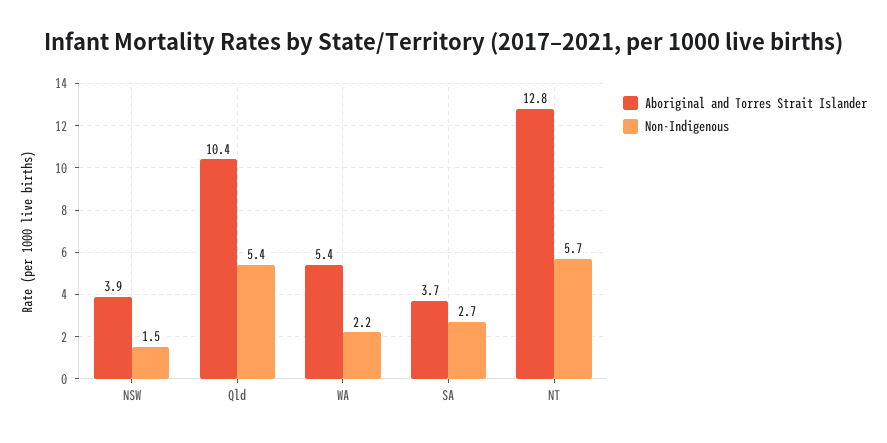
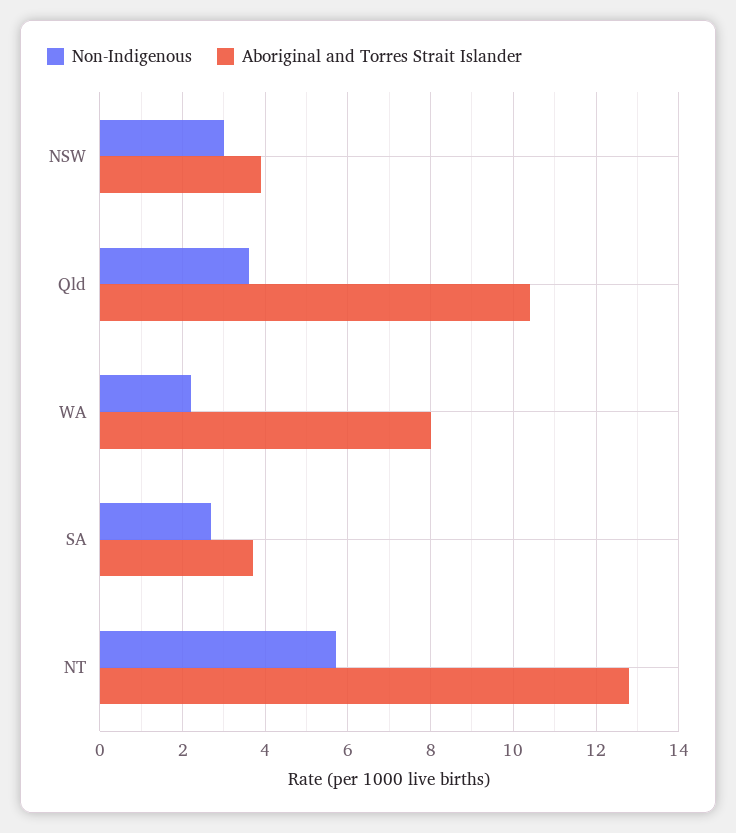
  {
    "Aboriginal and Torres Strait Islander": {
      "NSW": 3.9,
      "Qld": 10.4,
-     "WA": 5.4,
+     "WA": 8,
      "SA": 3.7,
      "NT": 12.8
    },
    "Non-Indigenous": {
-     "NSW": 1.5,
+     "NSW": 3,
-     "Qld": 5.4,
+     "Qld": 3.5,
      "WA": 2.2,
      "SA": 2.7,
      "NT": 5.7
    }
  }

